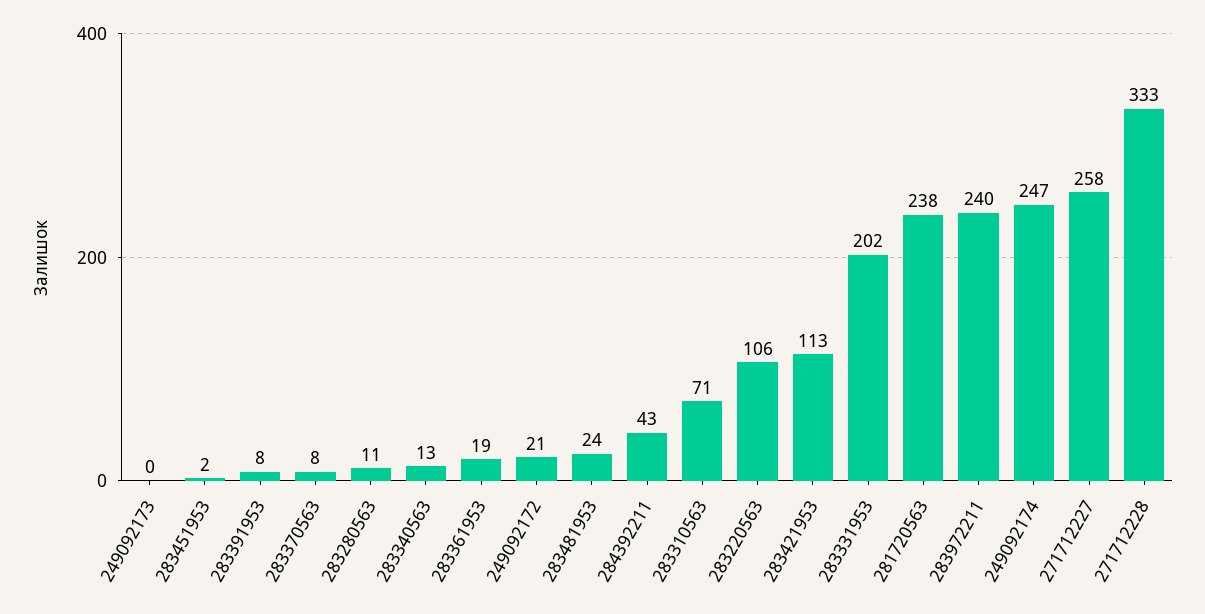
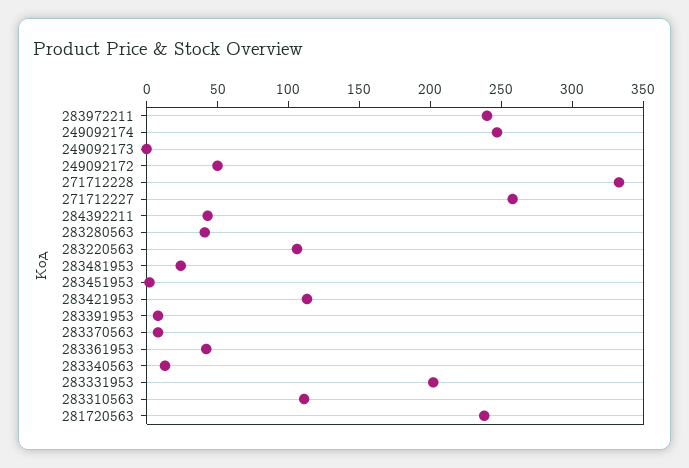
  {
    "249092173": 0,
    "283451953": 2,
    "283391953": 8,
    "283370563": 8,
-   "283280563": 11,
+   "283280563": 40,
    "283340563": 13,
-   "283361953": 19,
+   "283361953": 40,
-   "249092172": 21,
+   "249092172": 50,
    "283481953": 24,
    "284392211": 43,
-   "283310563": 71,
+   "283310563": 110,
    "283220563": 106,
    "283421953": 113,
    "283331953": 202,
    "281720563": 238,
    "283972211": 240,
    "249092174": 247,
    "271712227": 258,
    "271712228": 333
  }

